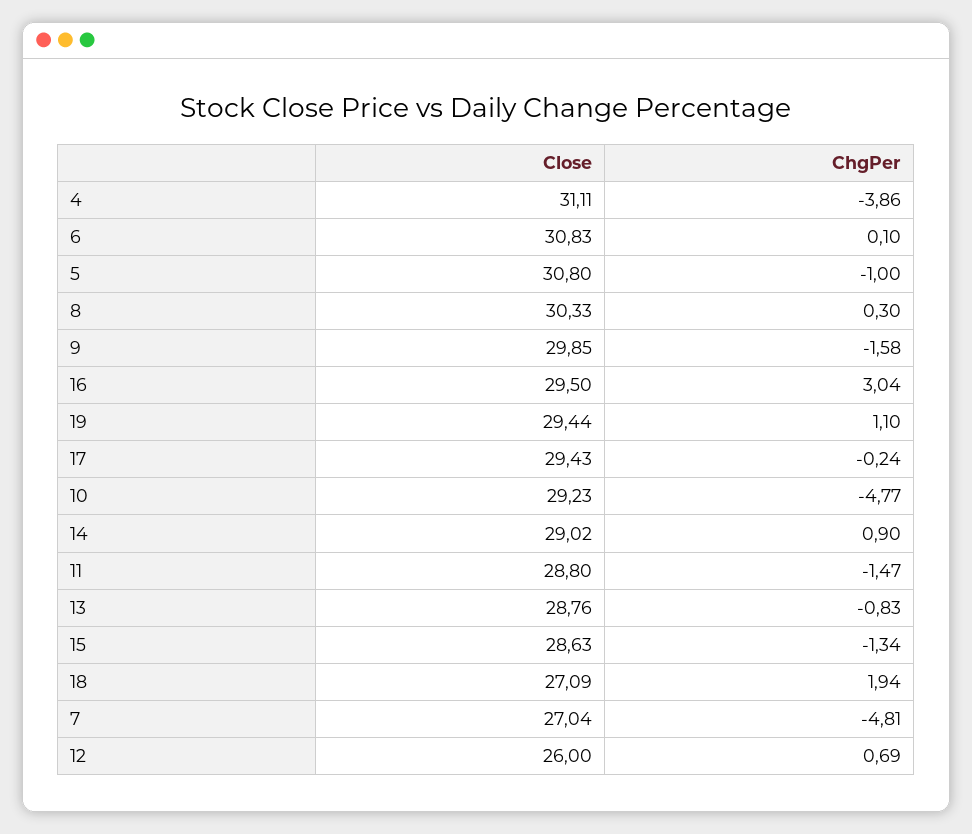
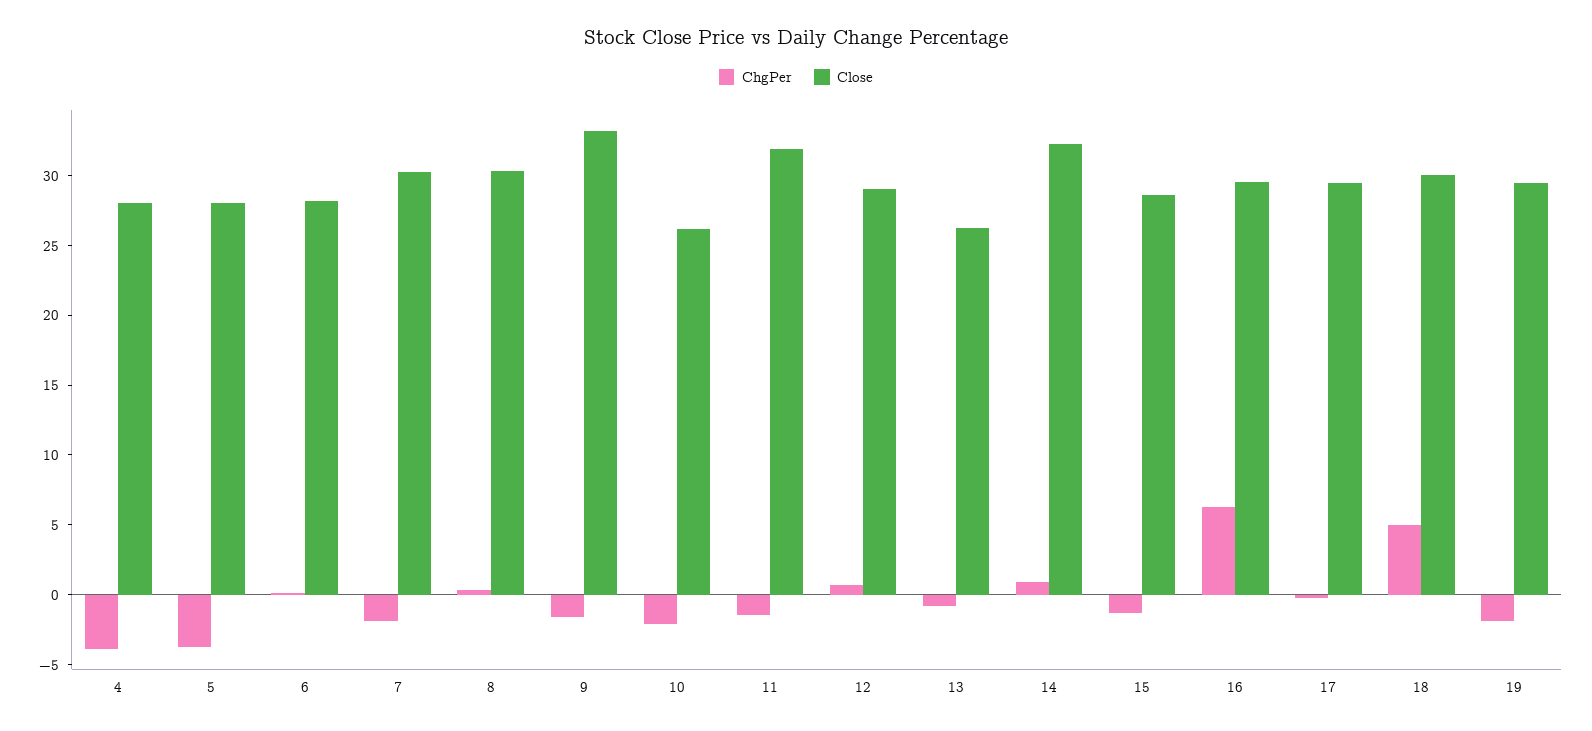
  {
    "Close": {
-     "4": 31.11,
+     "4": 28,
-     "6": 30.83,
+     "6": 28,
-     "5": 30.8,
+     "5": 28,
      "8": 30.33,
-     "9": 29.85,
+     "9": 33,
      "16": 29.5,
      "19": 29.44,
      "17": 29.43,
-     "10": 29.23,
+     "10": 26,
-     "14": 29.02,
+     "14": 32,
-     "11": 28.8,
+     "11": 32,
-     "13": 28.76,
+     "13": 26,
      "15": 28.63,
-     "18": 27.09,
+     "18": 30,
-     "7": 27.04,
+     "7": 30,
-     "12": 26
+     "12": 29
    },
    "ChgPer": {
      "4": -3.86,
      "6": 0.1,
-     "5": -1,
+     "5": -4,
      "8": 0.3,
      "9": -1.58,
-     "16": 3.04,
+     "16": 6,
-     "19": 1.1,
+     "19": -2,
      "17": -0.24,
-     "10": -4.77,
+     "10": -2,
      "14": 0.9,
      "11": -1.47,
      "13": -0.83,
      "15": -1.34,
-     "18": 1.94,
+     "18": 5,
-     "7": -4.81,
+     "7": -2,
      "12": 0.69
    }
  }

